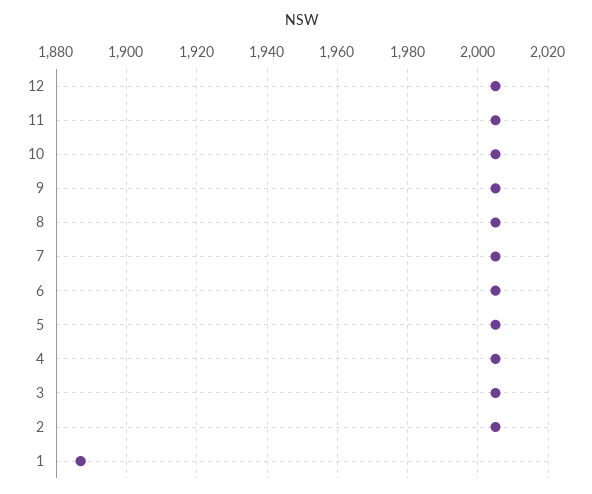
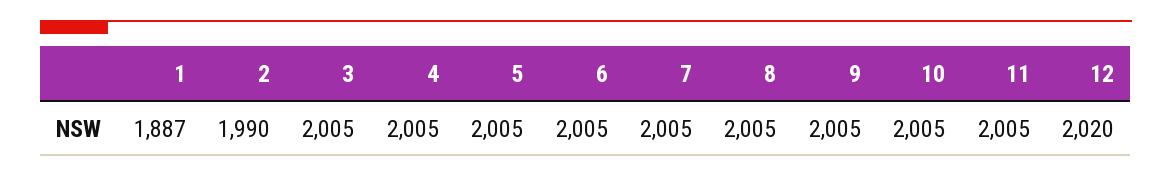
  {
-   "12": 2005,
+   "12": 2020,
    "11": 2005,
    "10": 2005,
    "9": 2005,
    "8": 2005,
    "7": 2005,
    "6": 2005,
    "5": 2005,
    "4": 2005,
    "3": 2005,
-   "2": 2005,
+   "2": 1990,
    "1": 1887
  }

